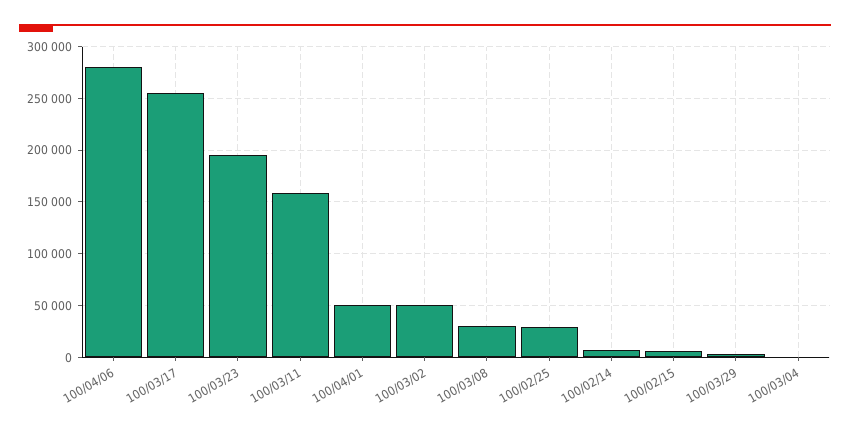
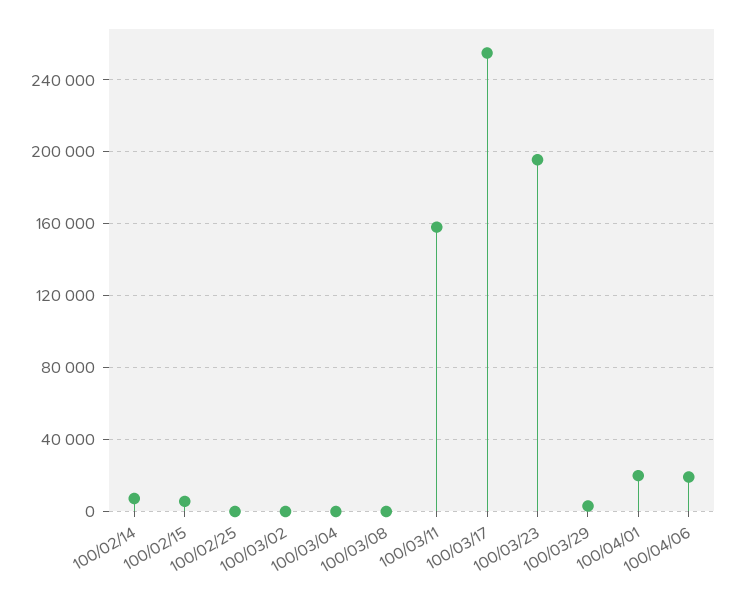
  {
-   "100/04/06": 280000,
+   "100/04/06": 20000,
    "100/03/17": 255000,
    "100/03/23": 195000,
    "100/03/11": 160000,
-   "100/04/01": 50000,
+   "100/04/01": 20000,
-   "100/03/02": 50000,
+   "100/03/02": 0,
-   "100/03/08": 30000,
+   "100/03/08": 0,
-   "100/02/25": 30000,
+   "100/02/25": 0,
    "100/02/14": 5000,
    "100/02/15": 5000,
    "100/03/29": 5000,
    "100/03/04": 0
  }

